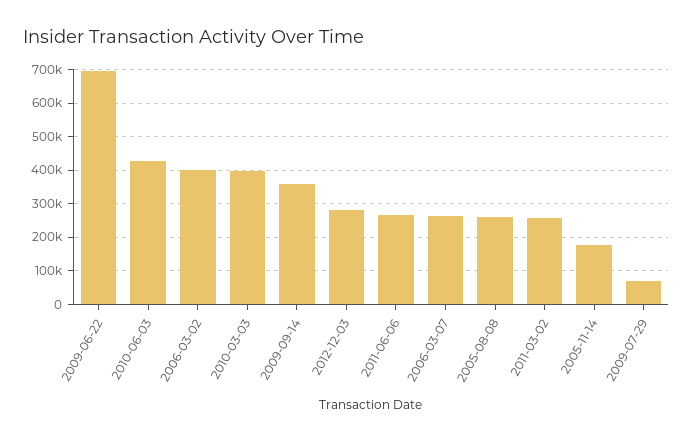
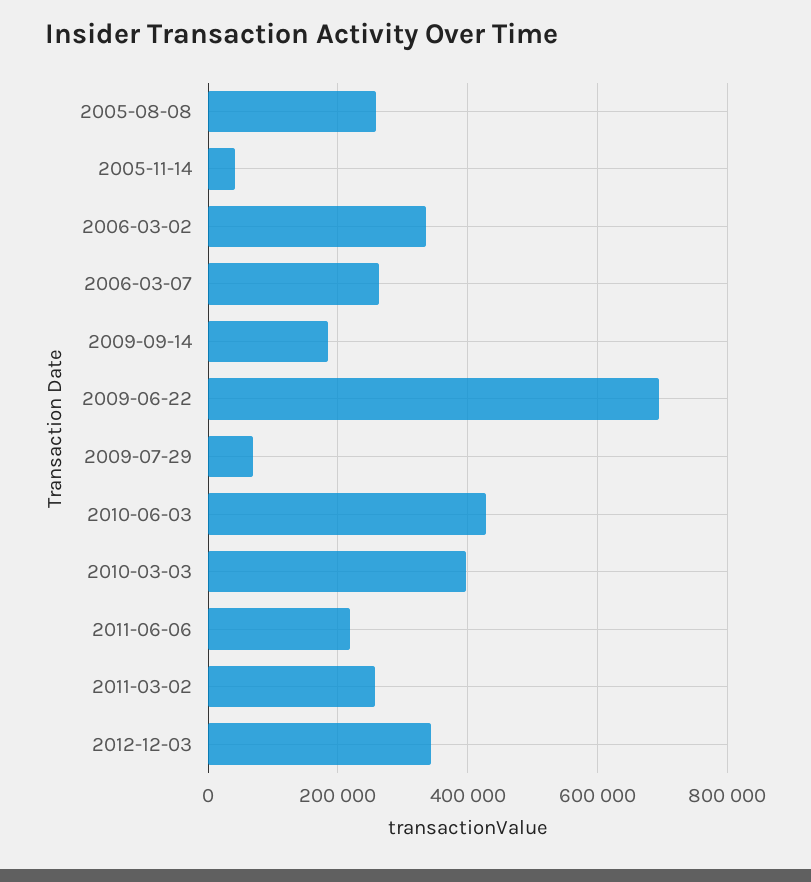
  {
    "2009-06-22": 700000,
    "2010-06-03": 420000,
-   "2006-03-02": 400000,
+   "2006-03-02": 340000,
    "2010-03-03": 400000,
-   "2009-09-14": 360000,
+   "2009-09-14": 180000,
-   "2012-12-03": 280000,
+   "2012-12-03": 340000,
-   "2011-06-06": 260000,
+   "2011-06-06": 220000,
    "2006-03-07": 260000,
    "2005-08-08": 260000,
    "2011-03-02": 260000,
-   "2005-11-14": 180000,
+   "2005-11-14": 40000,
    "2009-07-29": 60000
  }

